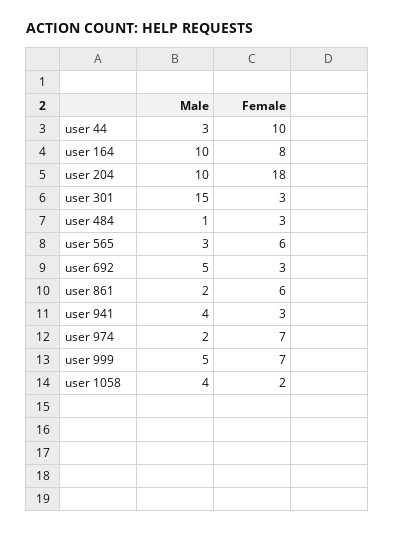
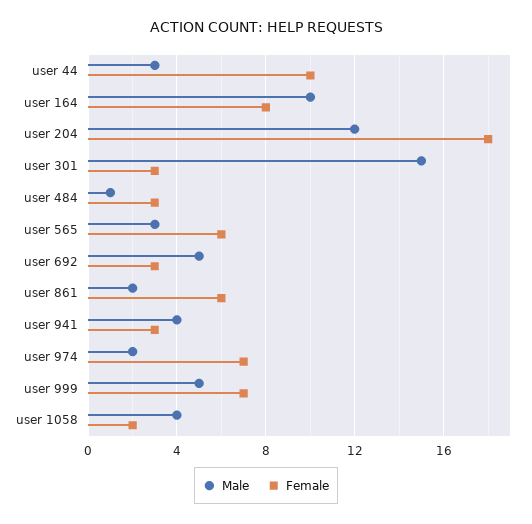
  {
    "Male": {
      "user 44": 3,
      "user 164": 10,
-     "user 204": 10,
+     "user 204": 12,
      "user 301": 15,
      "user 484": 1,
      "user 565": 3,
      "user 692": 5,
      "user 861": 2,
      "user 941": 4,
      "user 974": 2,
      "user 999": 5,
      "user 1058": 4
    },
    "Female": {
      "user 44": 10,
      "user 164": 8,
      "user 204": 18,
      "user 301": 3,
      "user 484": 3,
      "user 565": 6,
      "user 692": 3,
      "user 861": 6,
      "user 941": 3,
      "user 974": 7,
      "user 999": 7,
      "user 1058": 2
    }
  }

